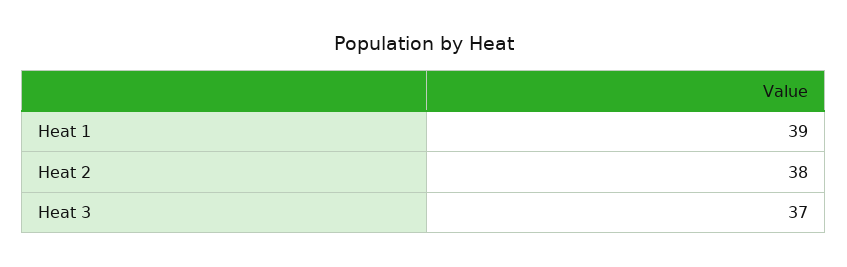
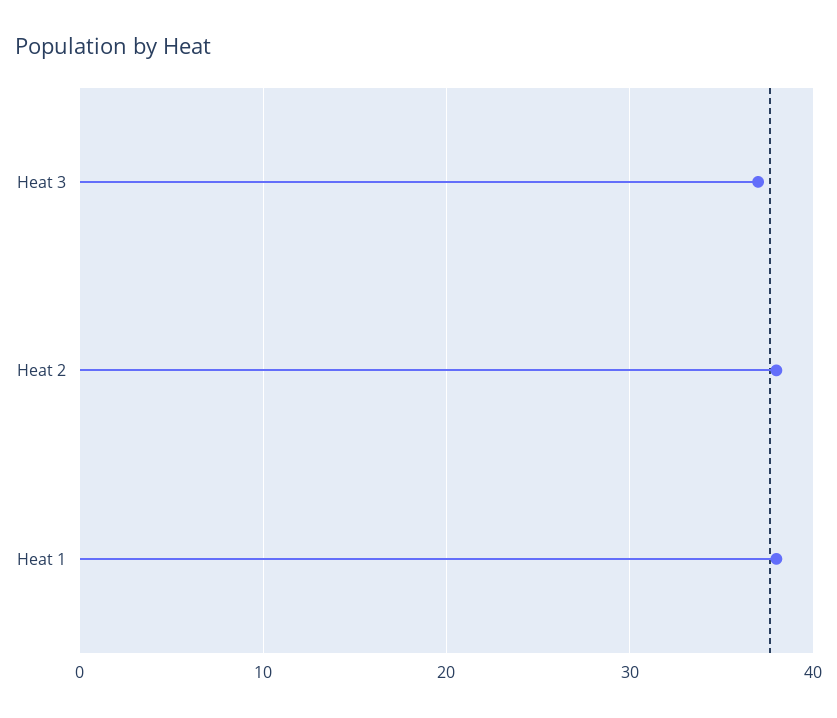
  {
-   "Heat 1": 39,
+   "Heat 1": 38,
    "Heat 2": 38,
    "Heat 3": 37
  }

